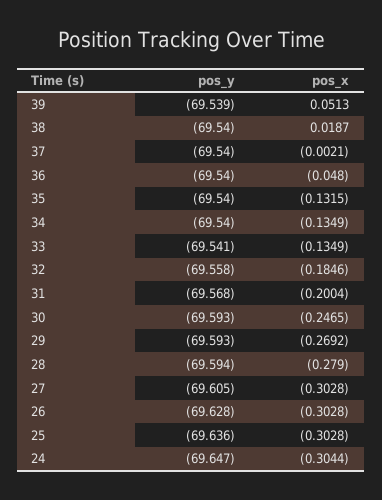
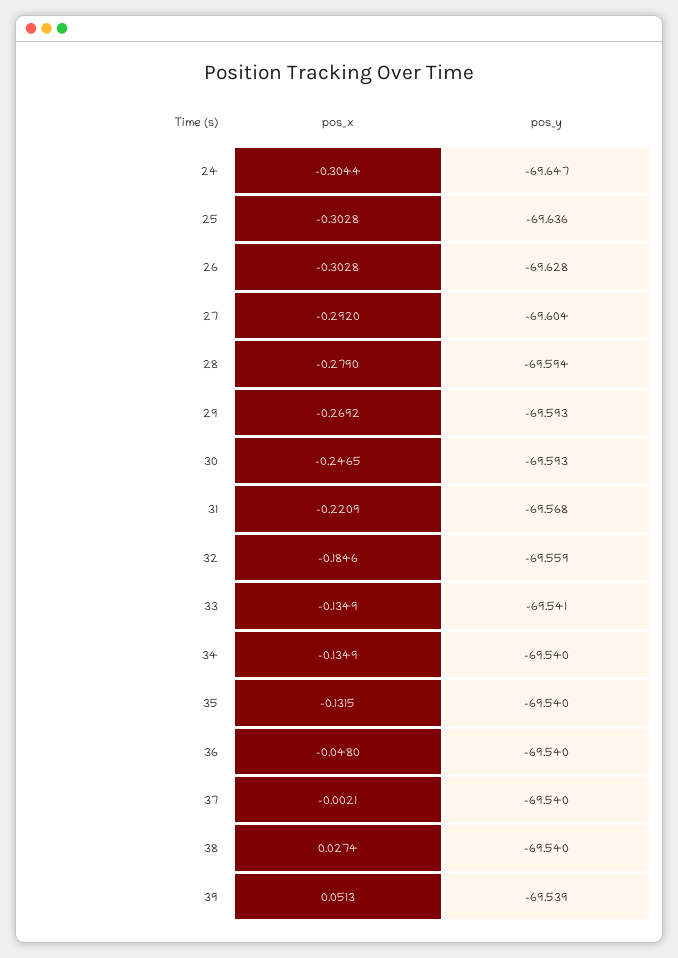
  {
    "pos_y": {
      "39": -69.539,
      "38": -69.54,
      "37": -69.54,
      "36": -69.54,
      "35": -69.54,
      "34": -69.54,
      "33": -69.541,
-     "32": -69.558,
+     "32": -69.559,
      "31": -69.568,
      "30": -69.593,
      "29": -69.593,
      "28": -69.594,
-     "27": -69.605,
+     "27": -69.604,
      "26": -69.628,
      "25": -69.636,
      "24": -69.647
    },
    "pos_x": {
      "39": 0.0513,
-     "38": 0.0187,
+     "38": 0.0274,
      "37": -0.0021,
      "36": -0.048,
      "35": -0.1315,
      "34": -0.1349,
      "33": -0.1349,
      "32": -0.1846,
-     "31": -0.2004,
+     "31": -0.2209,
      "30": -0.2465,
      "29": -0.2692,
      "28": -0.279,
-     "27": -0.3028,
+     "27": -0.292,
      "26": -0.3028,
      "25": -0.3028,
      "24": -0.3044
    }
  }

